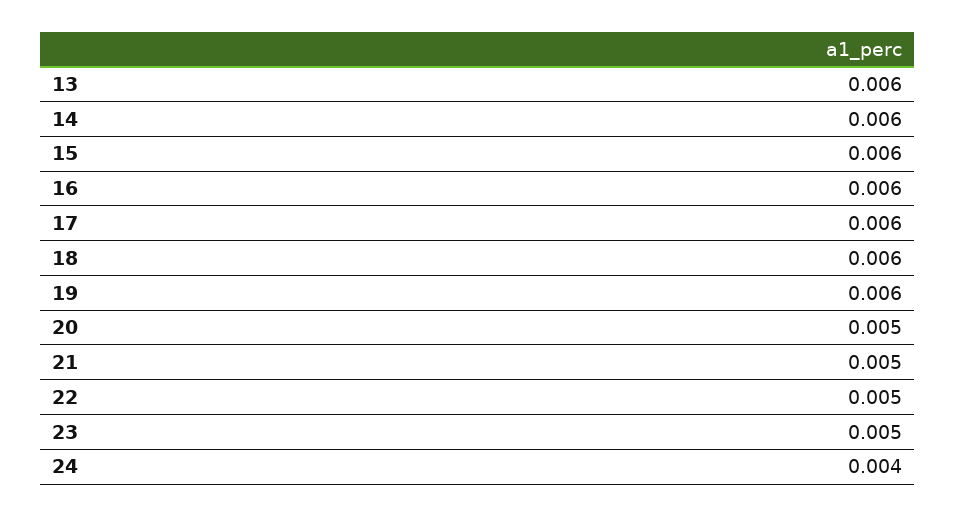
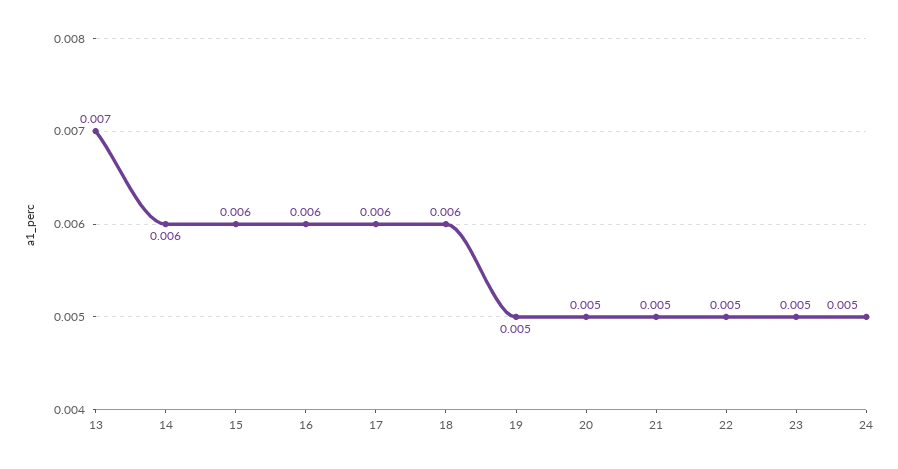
  {
-   "13": 0.006,
+   "13": 0.007,
    "14": 0.006,
    "15": 0.006,
    "16": 0.006,
    "17": 0.006,
    "18": 0.006,
-   "19": 0.006,
+   "19": 0.005,
    "20": 0.005,
    "21": 0.005,
    "22": 0.005,
    "23": 0.005,
-   "24": 0.004
+   "24": 0.005
  }

